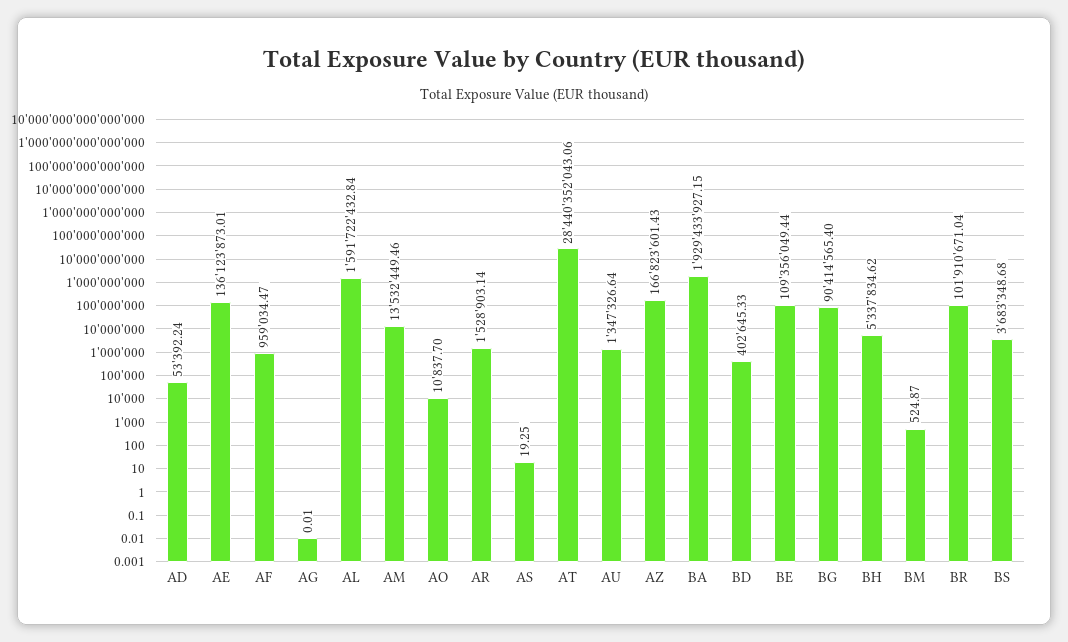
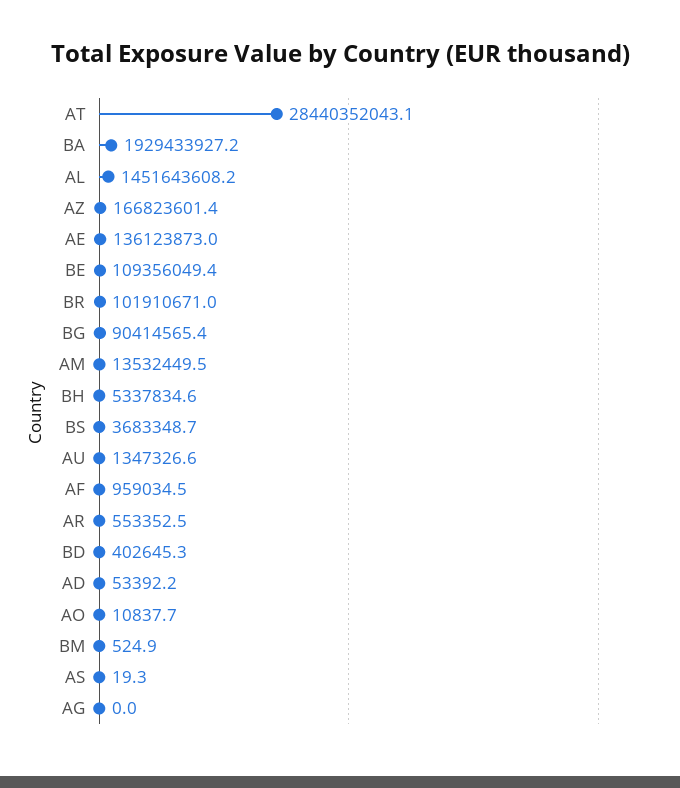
  {
    "AD": 53392.24,
    "AE": 136123873.01,
    "AF": 959034.47,
    "AG": 0.01,
-   "AL": 1591722432.84,
+   "AL": 1451643608.2,
    "AM": 13532449.46,
    "AO": 10837.7,
-   "AR": 1528903.14,
+   "AR": 553352.5,
    "AS": 19.25,
    "AT": 28440352043.06,
    "AU": 1347326.64,
    "AZ": 166823601.43,
    "BA": 1929433927.15,
    "BD": 402645.33,
    "BE": 109356049.44,
    "BG": 90414565.4,
    "BH": 5337834.62,
    "BM": 524.87,
    "BR": 101910671.04,
    "BS": 3683348.68
  }

